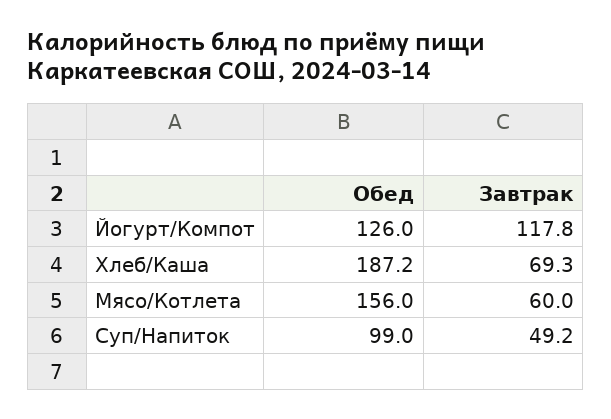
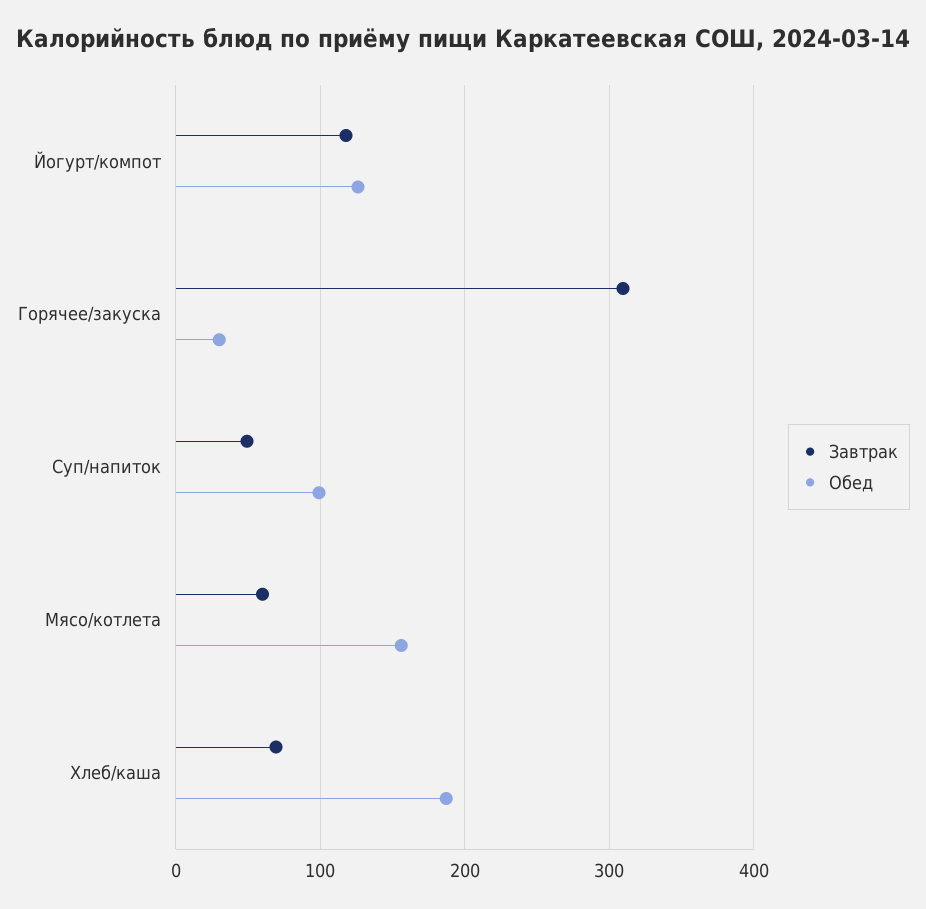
  {
    "Обед": {
      "Йогурт/Компот": 126,
      "Хлеб/Каша": 187.2,
      "Мясо/Котлета": 156,
-     "Суп/Напиток": 99
+     "Суп/Напиток": 99,
+     "Горячее/закуска": 30
    },
    "Завтрак": {
      "Йогурт/Компот": 117.8,
      "Хлеб/Каша": 69.3,
      "Мясо/Котлета": 60,
-     "Суп/Напиток": 49.2
+     "Суп/Напиток": 49.2,
+     "Горячее/закуска": 310
    }
  }

